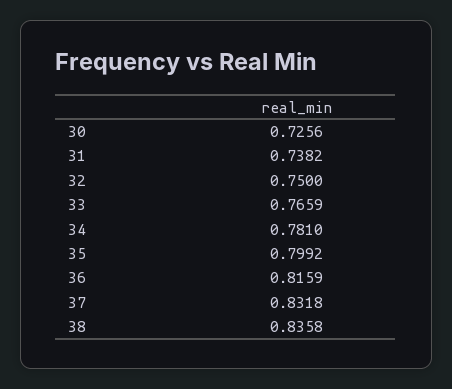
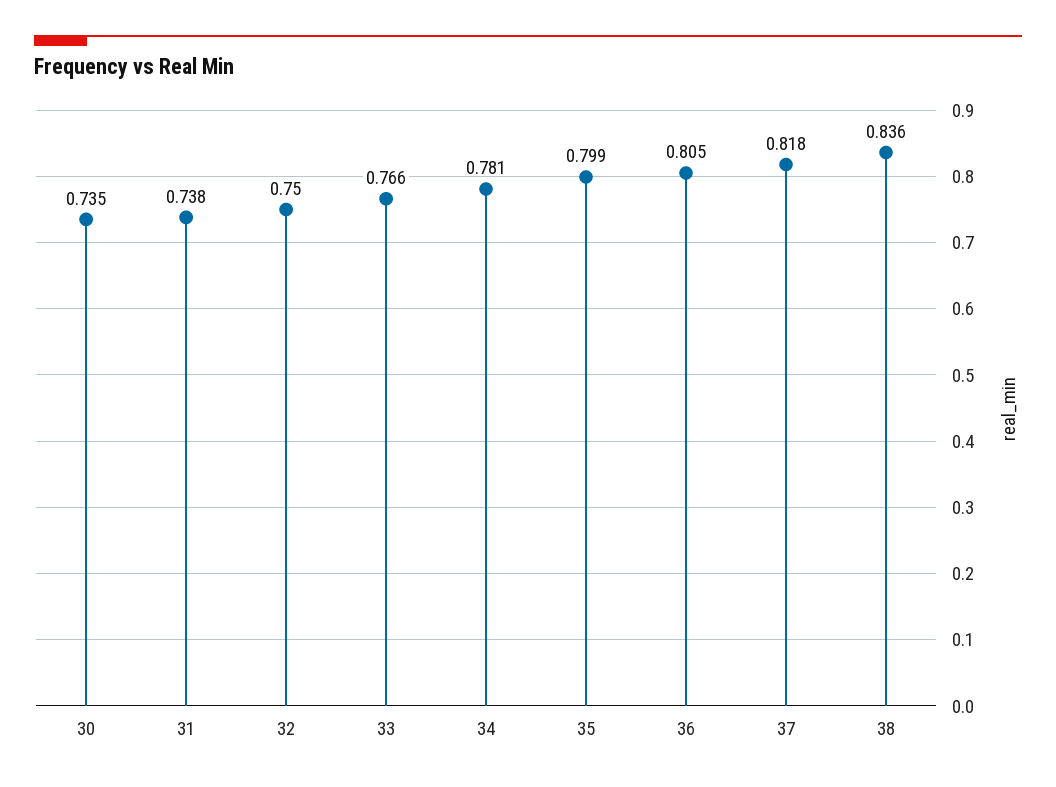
  {
-   "30": 0.7256,
+   "30": 0.735,
    "31": 0.7382,
    "32": 0.75,
    "33": 0.7659,
    "34": 0.781,
    "35": 0.7992,
-   "36": 0.8159,
+   "36": 0.805,
-   "37": 0.8318,
+   "37": 0.818,
    "38": 0.8358
  }

